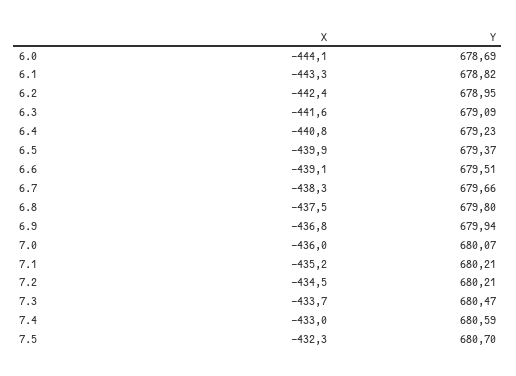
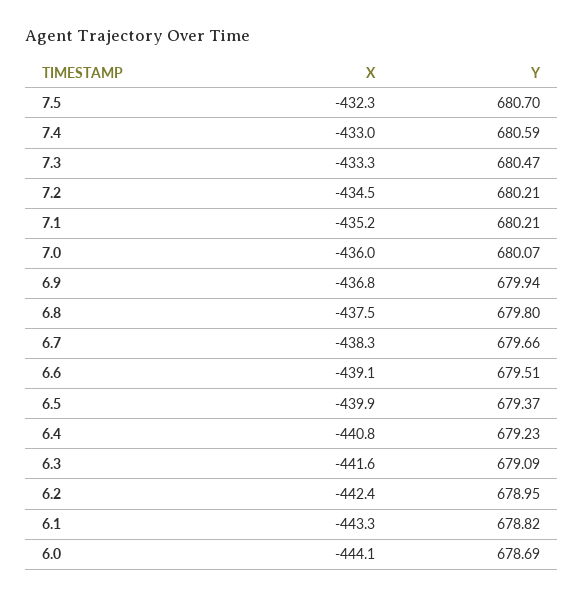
  {
    "X": {
      "6.0": -444.1,
      "6.1": -443.3,
      "6.2": -442.4,
      "6.3": -441.6,
      "6.4": -440.8,
      "6.5": -439.9,
      "6.6": -439.1,
      "6.7": -438.3,
      "6.8": -437.5,
      "6.9": -436.8,
      "7.0": -436,
      "7.1": -435.2,
      "7.2": -434.5,
-     "7.3": -433.7,
+     "7.3": -433.3,
      "7.4": -433,
      "7.5": -432.3
    },
    "Y": {
      "6.0": 678.69,
      "6.1": 678.82,
      "6.2": 678.95,
      "6.3": 679.09,
      "6.4": 679.23,
      "6.5": 679.37,
      "6.6": 679.51,
      "6.7": 679.66,
      "6.8": 679.8,
      "6.9": 679.94,
      "7.0": 680.07,
      "7.1": 680.21,
      "7.2": 680.21,
      "7.3": 680.47,
      "7.4": 680.59,
      "7.5": 680.7
    }
  }

